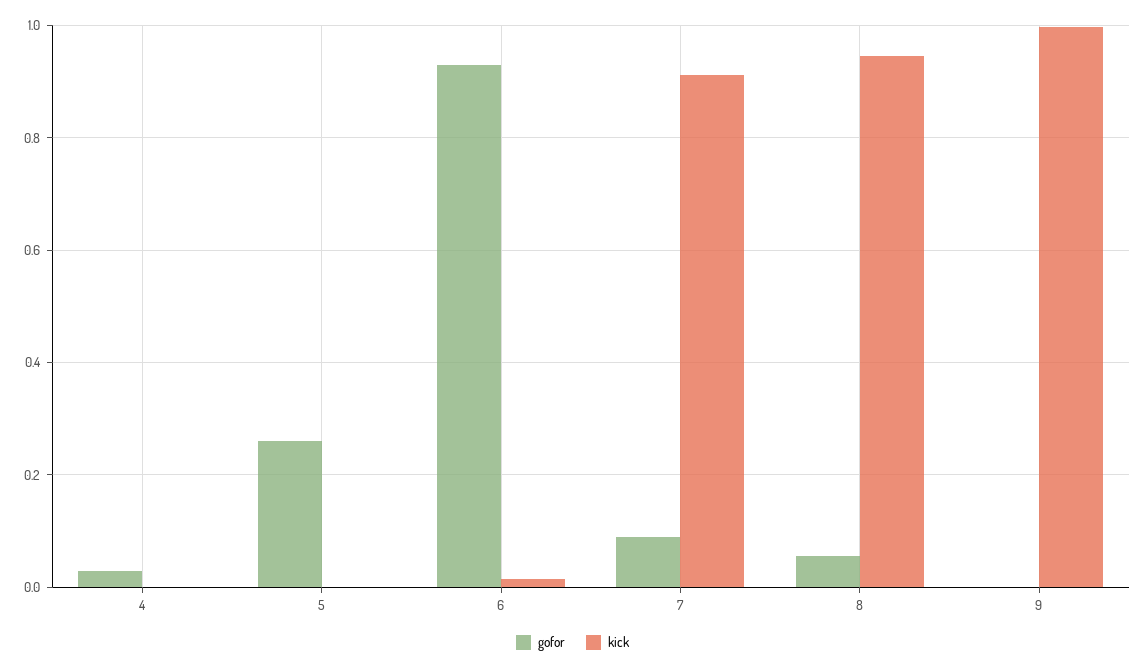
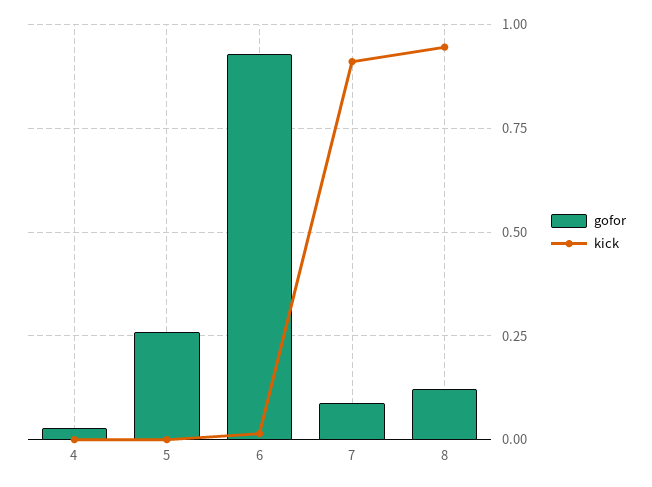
  {
    "gofor": {
      "4": 0.02,
      "5": 0.26,
      "6": 0.94,
      "7": 0.08,
-     "8": 0.06,
+     "8": 0.125
-     "9": 0
    },
    "kick": {
      "4": 0,
      "5": 0,
      "6": 0.02,
      "7": 0.92,
-     "8": 0.94,
+     "8": 0.94
-     "9": 1
    }
  }

